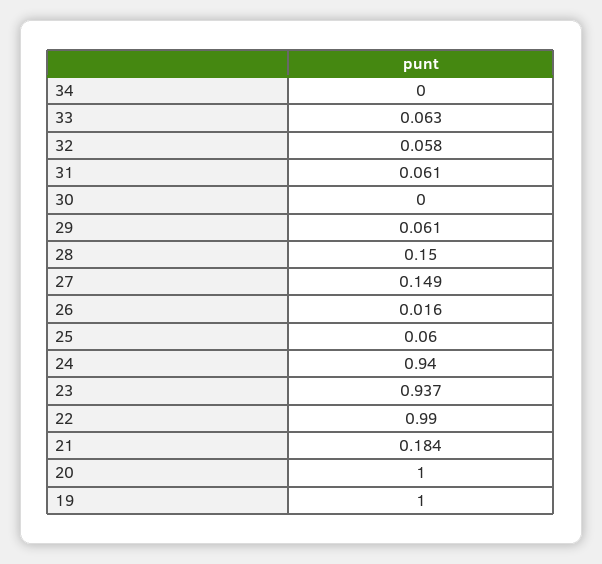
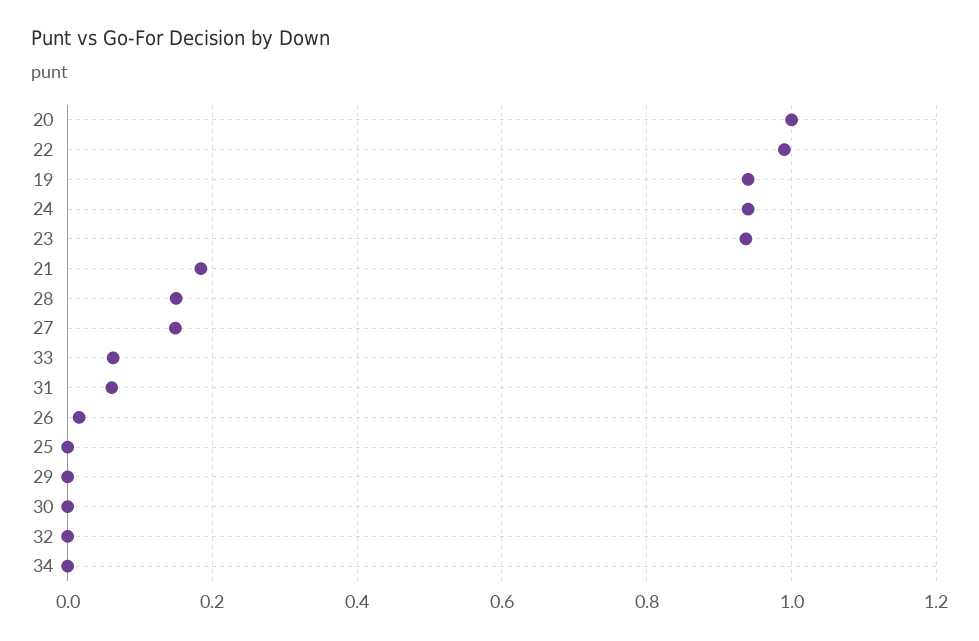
  {
    "34": 0,
    "33": 0.063,
-   "32": 0.058,
+   "32": 0,
    "31": 0.061,
    "30": 0,
-   "29": 0.061,
+   "29": 0,
    "28": 0.15,
    "27": 0.149,
    "26": 0.016,
-   "25": 0.06,
+   "25": 0,
    "24": 0.94,
    "23": 0.937,
    "22": 0.99,
    "21": 0.184,
    "20": 1,
-   "19": 1
+   "19": 0.94
  }

